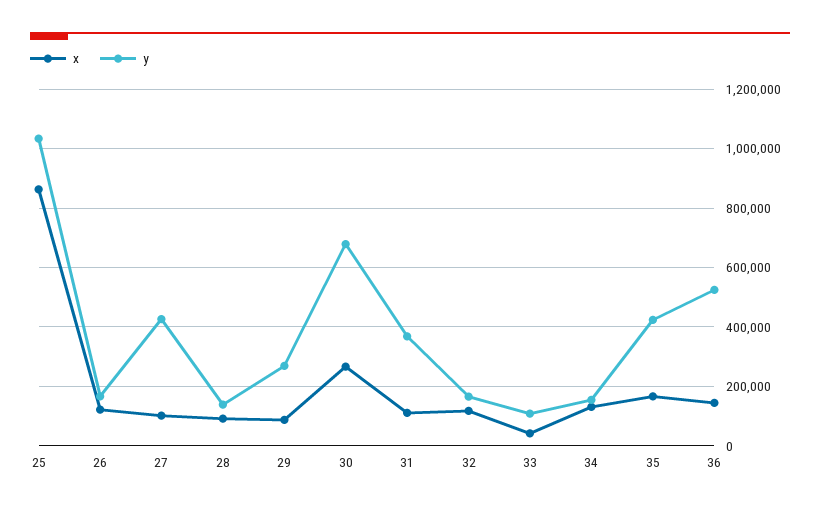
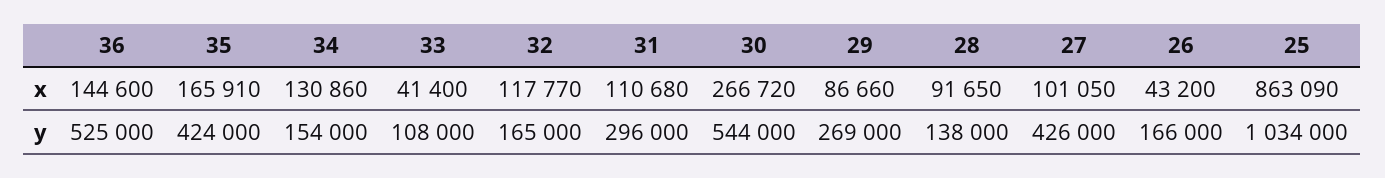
  {
    "x": {
      "25": 863090,
-     "26": 125000,
+     "26": 43200,
      "27": 101050,
      "28": 91650,
      "29": 86660,
      "30": 266720,
      "31": 110680,
      "32": 117770,
      "33": 41400,
      "34": 130860,
      "35": 165910,
      "36": 144600
    },
    "y": {
      "25": 1034000,
      "26": 166000,
      "27": 426000,
      "28": 138000,
      "29": 269000,
-     "30": 675000,
+     "30": 544000,
-     "31": 375000,
+     "31": 296000,
      "32": 165000,
      "33": 108000,
      "34": 154000,
      "35": 424000,
      "36": 525000
    }
  }

